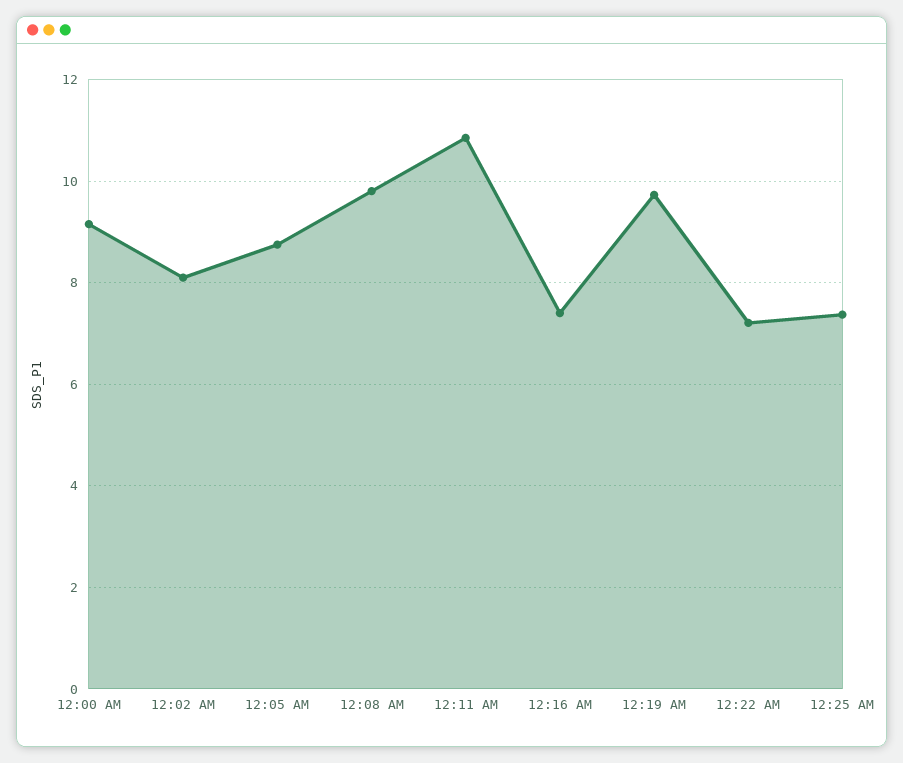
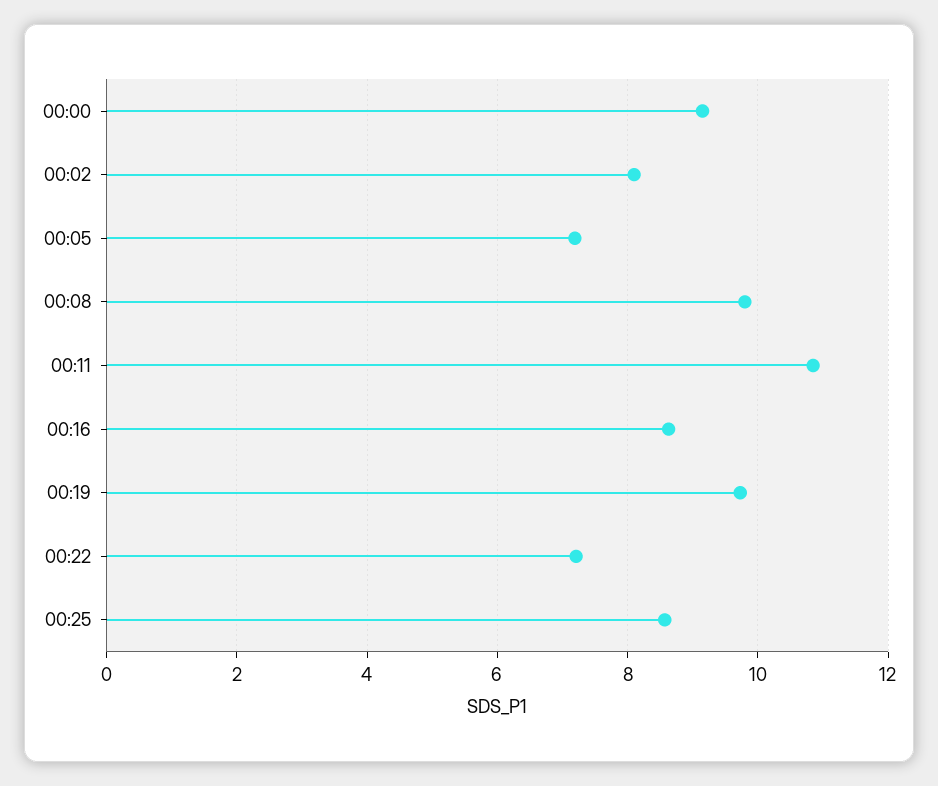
  {
    "12:00 AM": 9.2,
    "12:02 AM": 8.2,
-   "12:05 AM": 8.8,
+   "12:05 AM": 7.2,
    "12:08 AM": 9.8,
    "12:11 AM": 10.8,
-   "12:16 AM": 7.4,
+   "12:16 AM": 8.6,
    "12:19 AM": 9.8,
    "12:22 AM": 7.2,
-   "12:25 AM": 7.4
+   "12:25 AM": 8.6
  }

